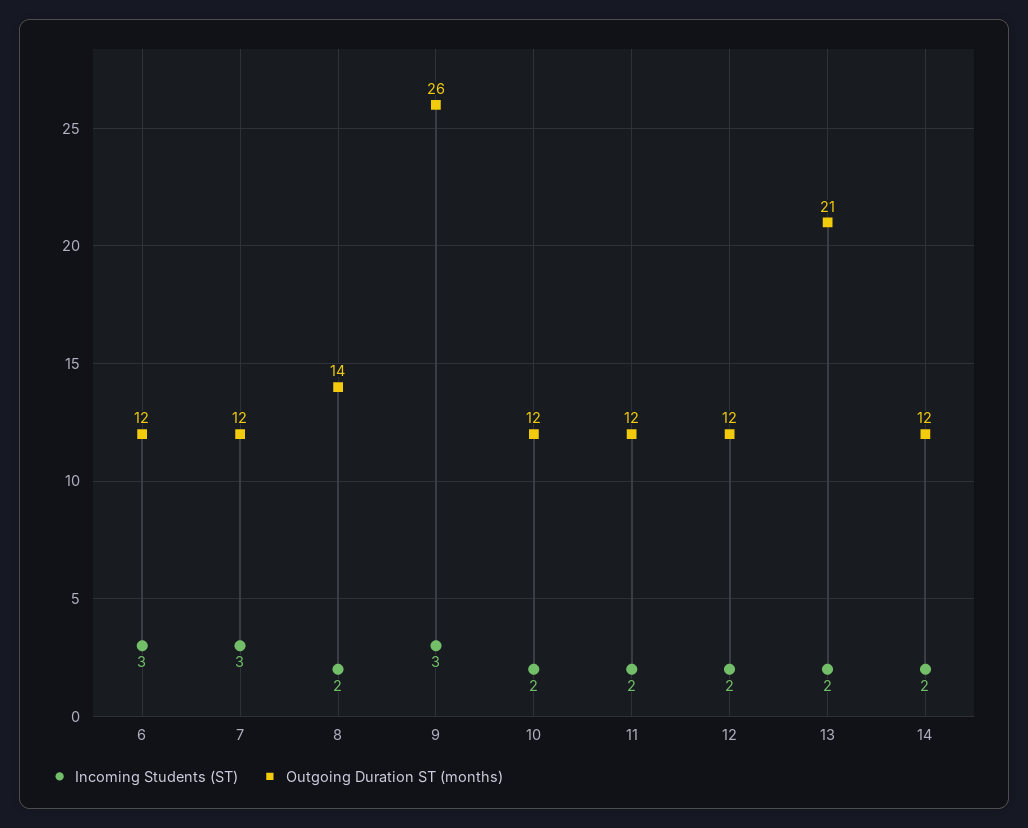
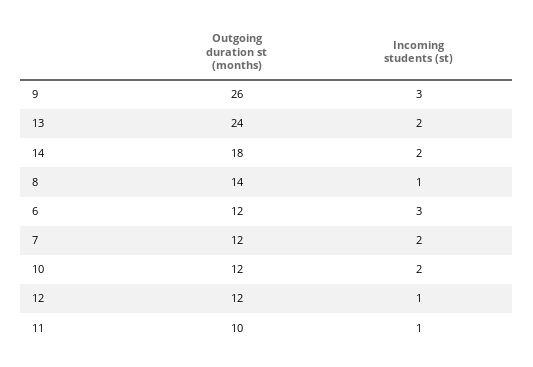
  {
    "Incoming Students (ST)": {
      "6": 3,
-     "7": 3,
+     "7": 2,
-     "8": 2,
+     "8": 1,
      "9": 3,
      "10": 2,
-     "11": 2,
+     "11": 1,
-     "12": 2,
+     "12": 1,
      "13": 2,
      "14": 2
    },
    "Outgoing Duration ST (months)": {
      "6": 12,
      "7": 12,
      "8": 14,
      "9": 26,
      "10": 12,
-     "11": 12,
+     "11": 10,
      "12": 12,
-     "13": 21,
+     "13": 24,
-     "14": 12
+     "14": 18
    }
  }

